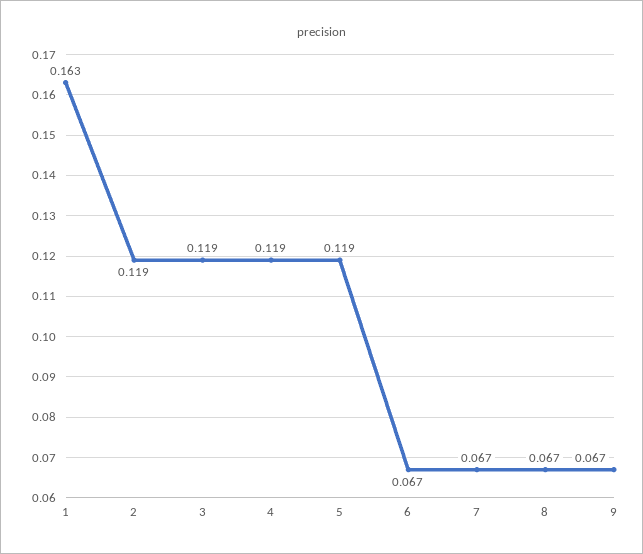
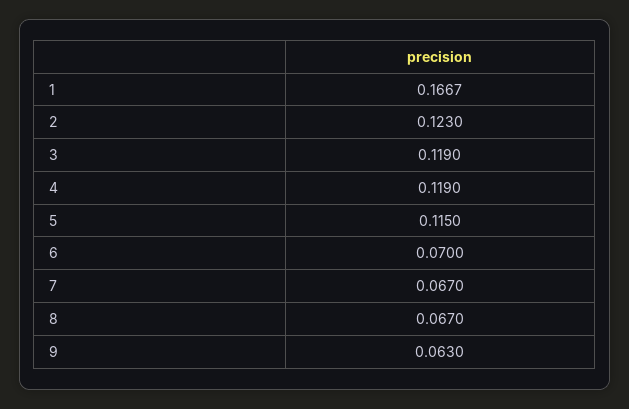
  {
-   "1": 0.163,
+   "1": 0.1667,
-   "2": 0.119,
+   "2": 0.123,
    "3": 0.119,
    "4": 0.119,
-   "5": 0.119,
+   "5": 0.115,
-   "6": 0.067,
+   "6": 0.07,
    "7": 0.067,
    "8": 0.067,
-   "9": 0.067
+   "9": 0.063
  }

